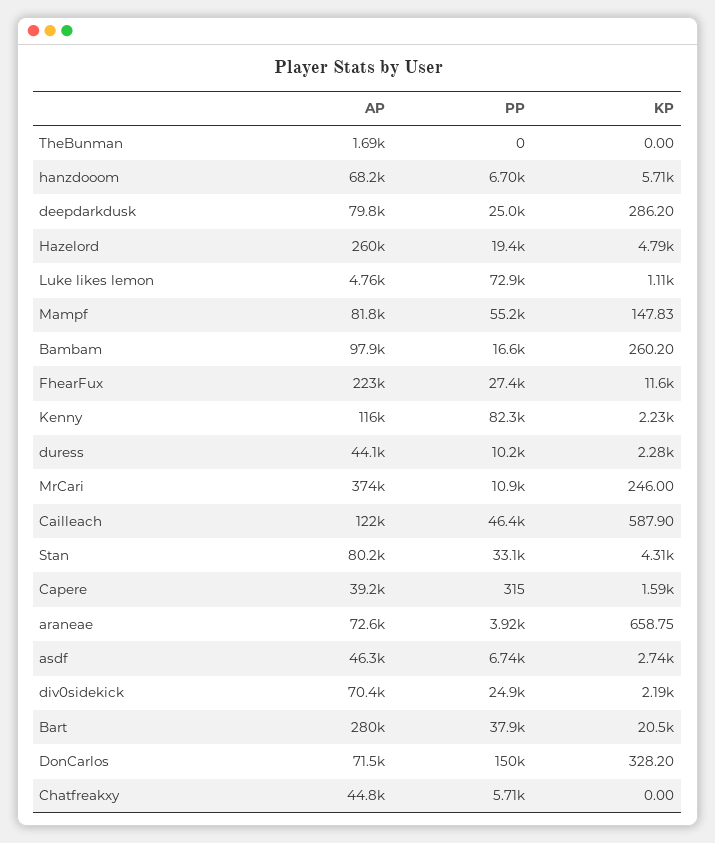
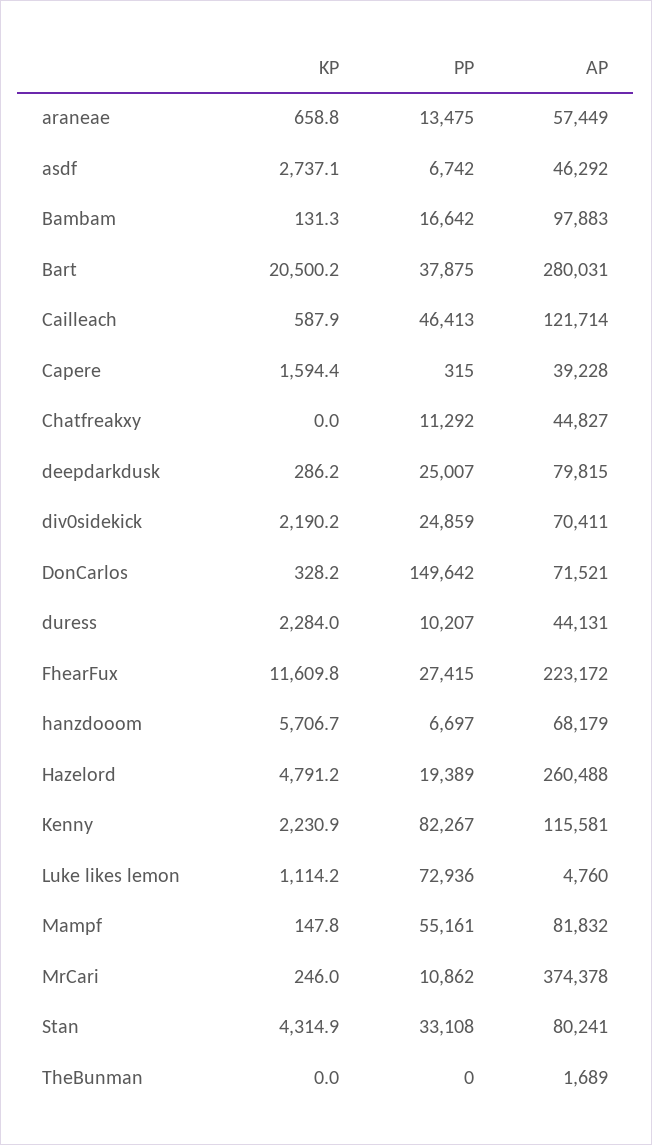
  {
    "AP": {
      "TheBunman": 1689,
      "hanzdooom": 68179,
      "deepdarkdusk": 79815,
      "Hazelord": 260488,
      "Luke likes lemon": 4760,
      "Mampf": 81832,
      "Bambam": 97883,
      "FhearFux": 223172,
      "Kenny": 115581,
      "duress": 44131,
      "MrCari": 374378,
      "Cailleach": 121714,
      "Stan": 80241,
      "Capere": 39228,
-     "araneae": 72600,
+     "araneae": 57449,
      "asdf": 46292,
      "div0sidekick": 70411,
      "Bart": 280031,
      "DonCarlos": 71521,
      "Chatfreakxy": 44827
    },
    "PP": {
      "TheBunman": 0,
      "hanzdooom": 6697,
      "deepdarkdusk": 25007,
      "Hazelord": 19389,
      "Luke likes lemon": 72936,
      "Mampf": 55161,
      "Bambam": 16642,
      "FhearFux": 27415,
      "Kenny": 82267,
      "duress": 10207,
      "MrCari": 10862,
      "Cailleach": 46413,
      "Stan": 33108,
      "Capere": 315,
-     "araneae": 3920,
+     "araneae": 13475,
      "asdf": 6742,
      "div0sidekick": 24859,
      "Bart": 37875,
      "DonCarlos": 149642,
-     "Chatfreakxy": 5710
+     "Chatfreakxy": 11292
    },
    "KP": {
      "TheBunman": 0,
      "hanzdooom": 5706.7,
      "deepdarkdusk": 286.2,
      "Hazelord": 4791.2,
      "Luke likes lemon": 1114.2,
      "Mampf": 147.83,
-     "Bambam": 260.2,
+     "Bambam": 131.3,
      "FhearFux": 11609.8,
      "Kenny": 2230.9,
      "duress": 2284,
      "MrCari": 246,
      "Cailleach": 587.9,
      "Stan": 4314.9,
      "Capere": 1594.4,
      "araneae": 658.75,
      "asdf": 2737.1,
      "div0sidekick": 2190.2,
      "Bart": 20500.2,
      "DonCarlos": 328.2,
      "Chatfreakxy": 0
    }
  }

